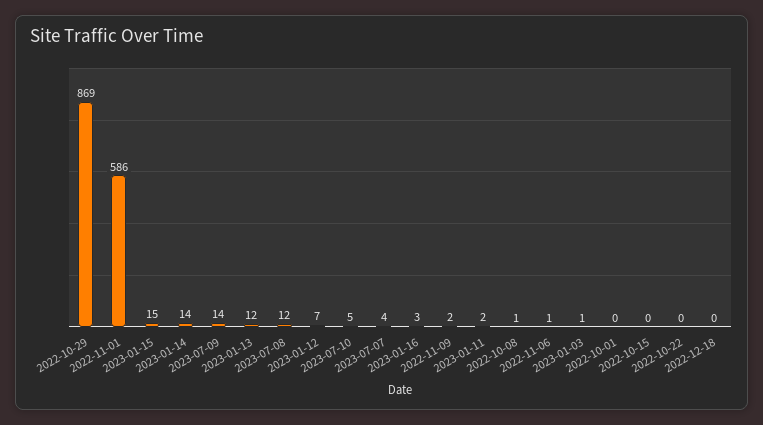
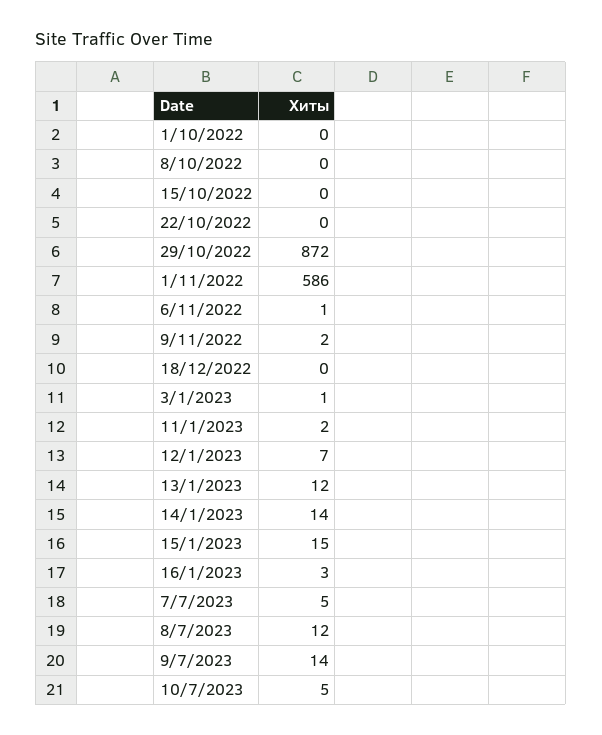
  {
-   "2022-10-29": 869,
+   "2022-10-29": 872,
    "2022-11-01": 586,
    "2023-01-15": 15,
    "2023-01-14": 14,
    "2023-07-09": 14,
    "2023-01-13": 12,
    "2023-07-08": 12,
    "2023-01-12": 7,
    "2023-07-10": 5,
-   "2023-07-07": 4,
+   "2023-07-07": 5,
    "2023-01-16": 3,
    "2022-11-09": 2,
    "2023-01-11": 2,
-   "2022-10-08": 1,
+   "2022-10-08": 0,
    "2022-11-06": 1,
    "2023-01-03": 1,
    "2022-10-01": 0,
    "2022-10-15": 0,
    "2022-10-22": 0,
    "2022-12-18": 0
  }

